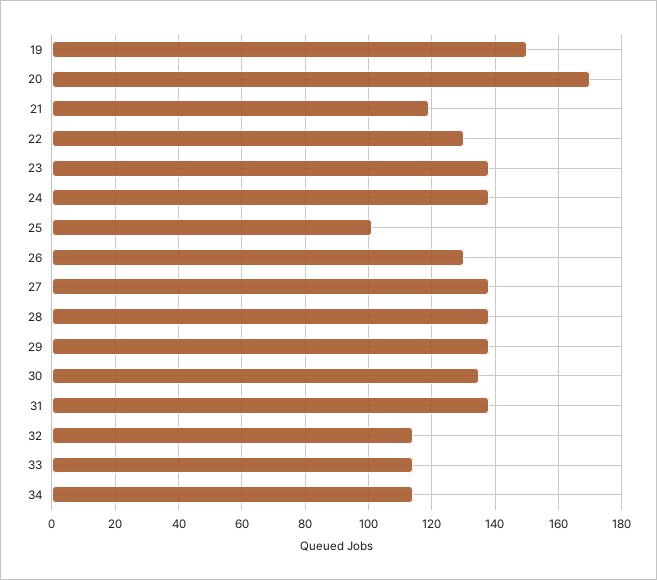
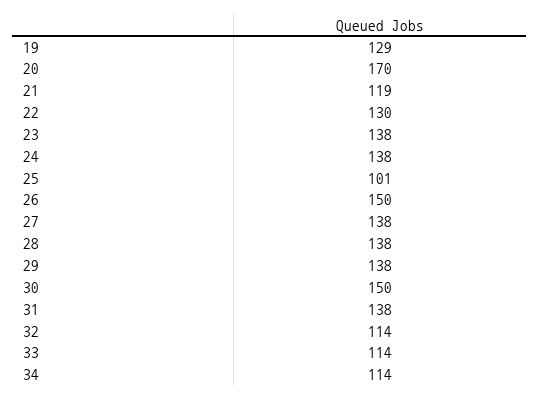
  {
-   "19": 150,
+   "19": 129,
    "20": 170,
    "21": 119,
    "22": 130,
    "23": 138,
    "24": 138,
    "25": 101,
-   "26": 130,
+   "26": 150,
    "27": 138,
    "28": 138,
    "29": 138,
-   "30": 135,
+   "30": 150,
    "31": 138,
    "32": 114,
    "33": 114,
    "34": 114
  }

